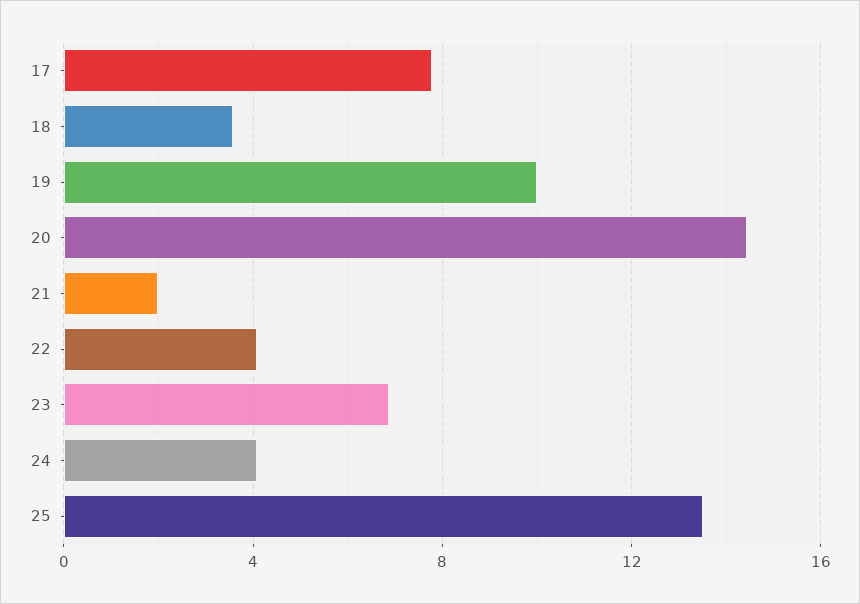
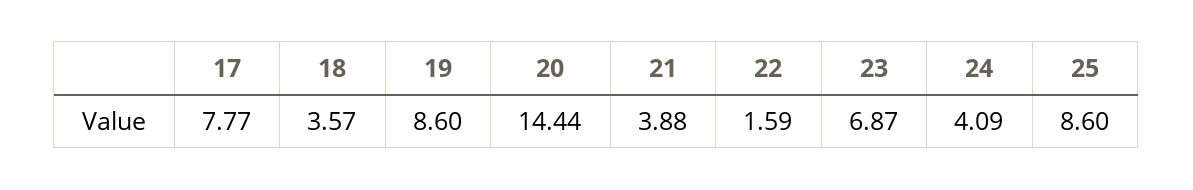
  {
    "17": 7.77,
    "18": 3.57,
-   "19": 10,
+   "19": 8.6,
    "20": 14.44,
-   "21": 2,
+   "21": 3.88,
-   "22": 4,
+   "22": 1.59,
    "23": 6.87,
    "24": 4.09,
-   "25": 13.5
+   "25": 8.6
  }

